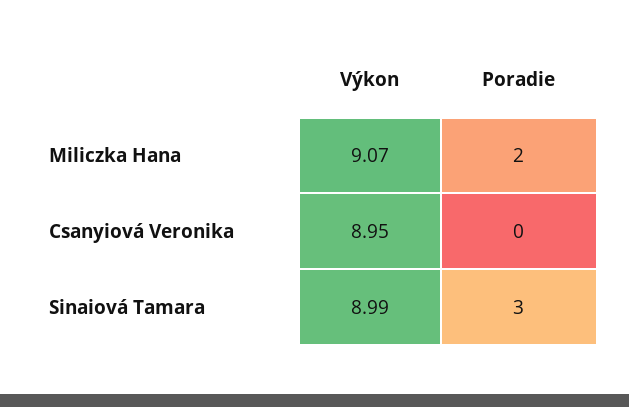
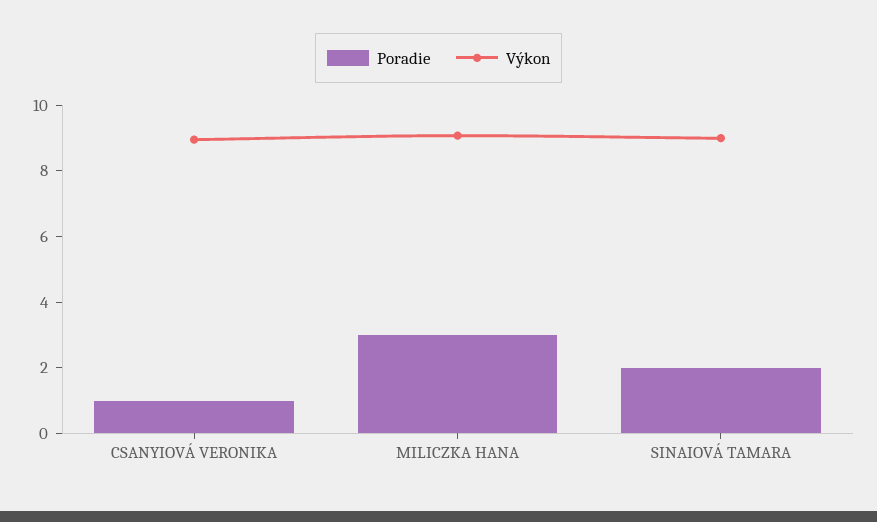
  {
    "Výkon": {
      "Miliczka Hana": 9.07,
      "Csanyiová Veronika": 8.95,
      "Sinaiová Tamara": 8.99
    },
    "Poradie": {
-     "Miliczka Hana": 2,
+     "Miliczka Hana": 3,
-     "Csanyiová Veronika": 0,
+     "Csanyiová Veronika": 1,
-     "Sinaiová Tamara": 3
+     "Sinaiová Tamara": 2
    }
  }

